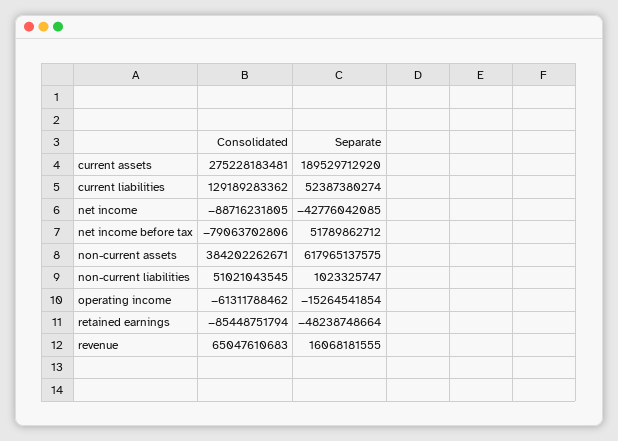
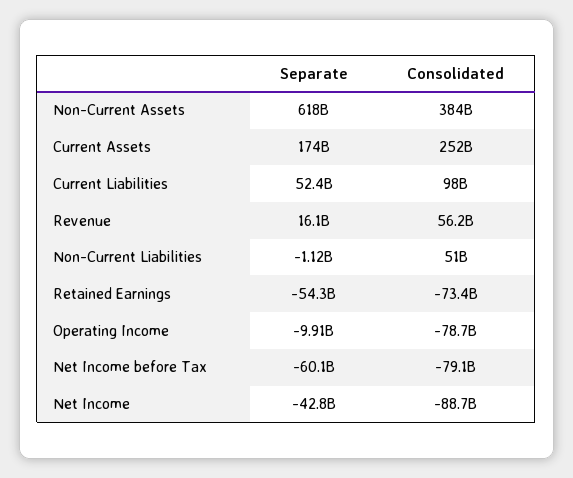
  {
    "Consolidated": {
-     "current assets": 275228183481,
+     "current assets": 252000000000,
-     "current liabilities": 129189283362,
+     "current liabilities": 98000000000,
      "net income": -88716231805,
      "net income before tax": -79063702806,
      "non-current assets": 384202262671,
      "non-current liabilities": 51021043545,
-     "operating income": -61311788462,
+     "operating income": -78700000000,
-     "retained earnings": -85448751794,
+     "retained earnings": -73400000000,
-     "revenue": 65047610683
+     "revenue": 56200000000
    },
    "Separate": {
-     "current assets": 189529712920,
+     "current assets": 174000000000,
      "current liabilities": 52387380274,
      "net income": -42776042085,
-     "net income before tax": 51789862712,
+     "net income before tax": -60100000000,
      "non-current assets": 617965137575,
-     "non-current liabilities": 1023325747,
+     "non-current liabilities": -1120000000,
-     "operating income": -15264541854,
+     "operating income": -9910000000,
-     "retained earnings": -48238748664,
+     "retained earnings": -54300000000,
      "revenue": 16068181555
    }
  }

